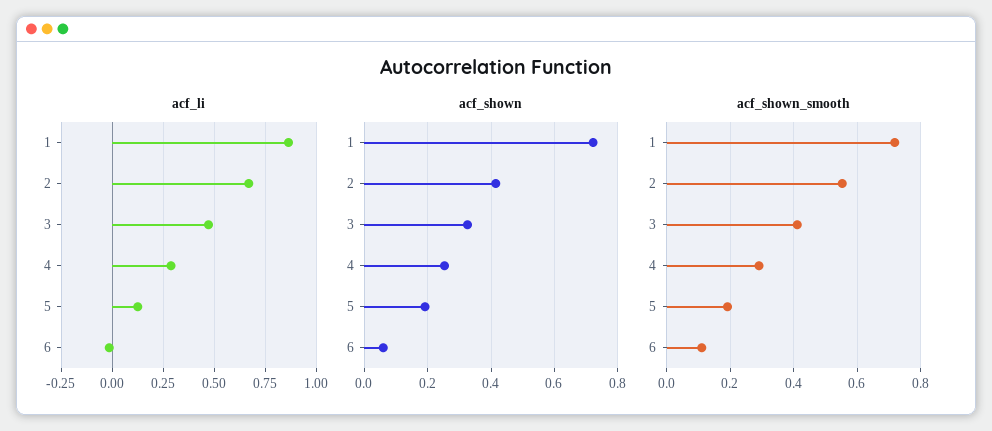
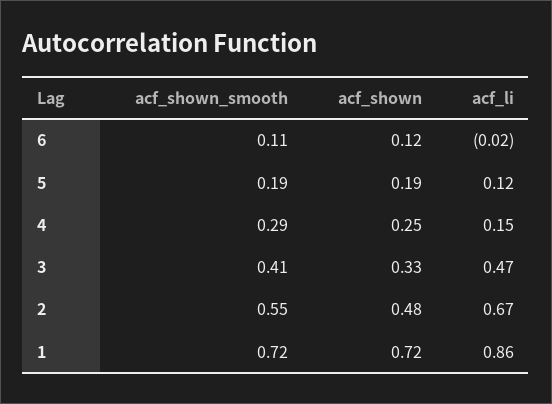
  {
    "acf_li": {
      "1": 0.86,
      "2": 0.67,
      "3": 0.47,
-     "4": 0.3,
+     "4": 0.15,
      "5": 0.12,
      "6": -0.02
    },
    "acf_shown": {
      "1": 0.72,
-     "2": 0.42,
+     "2": 0.48,
      "3": 0.33,
      "4": 0.25,
      "5": 0.19,
-     "6": 0.06
+     "6": 0.12
    },
    "acf_shown_smooth": {
      "1": 0.72,
      "2": 0.55,
      "3": 0.41,
      "4": 0.29,
      "5": 0.19,
      "6": 0.11
    }
  }

